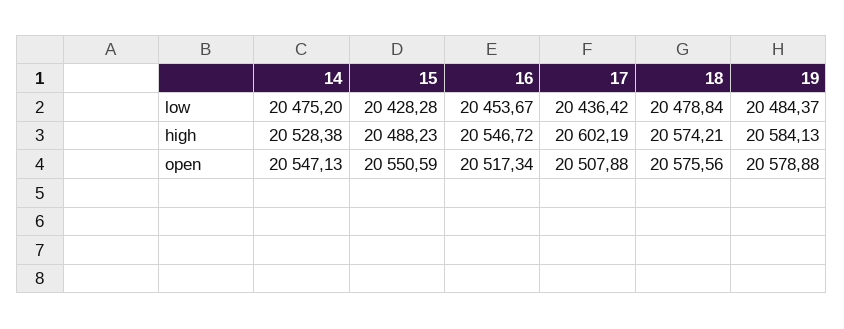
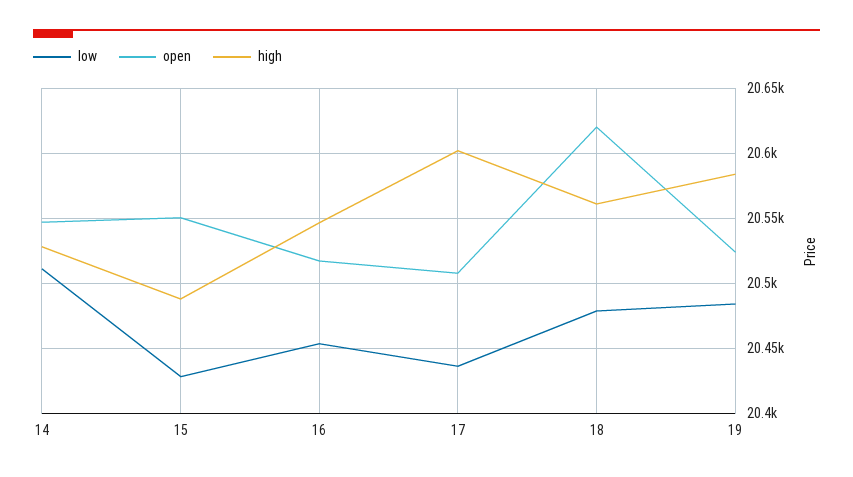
  {
    "low": {
-     "14": 20475.2,
+     "14": 20510,
      "15": 20428.28,
      "16": 20453.67,
      "17": 20436.42,
      "18": 20478.84,
      "19": 20484.37
    },
    "high": {
      "14": 20528.38,
      "15": 20488.23,
      "16": 20546.72,
      "17": 20602.19,
-     "18": 20574.21,
+     "18": 20560,
      "19": 20584.13
    },
    "open": {
      "14": 20547.13,
      "15": 20550.59,
      "16": 20517.34,
      "17": 20507.88,
-     "18": 20575.56,
+     "18": 20620,
-     "19": 20578.88
+     "19": 20525
    }
  }

